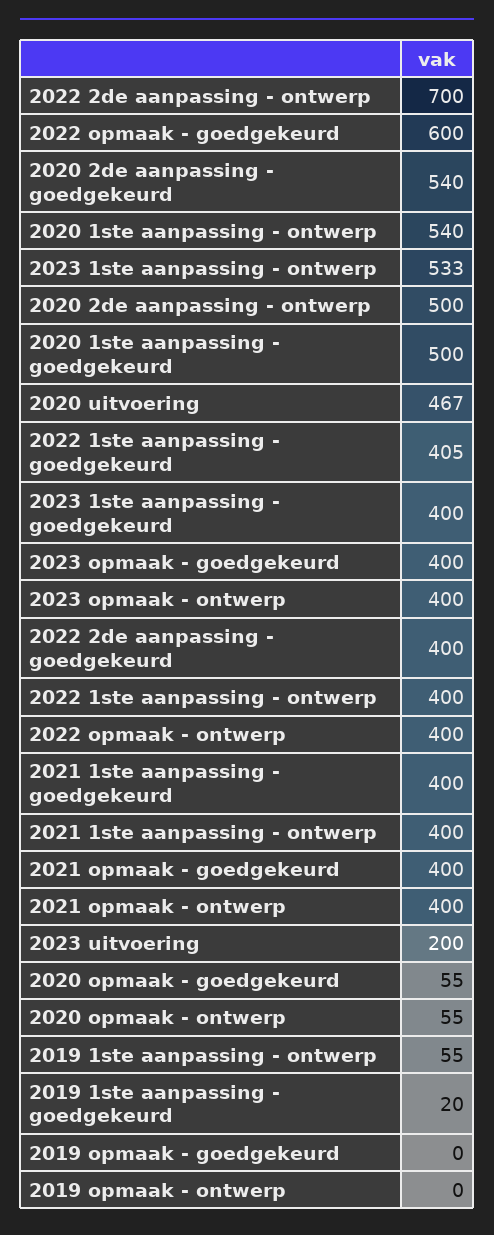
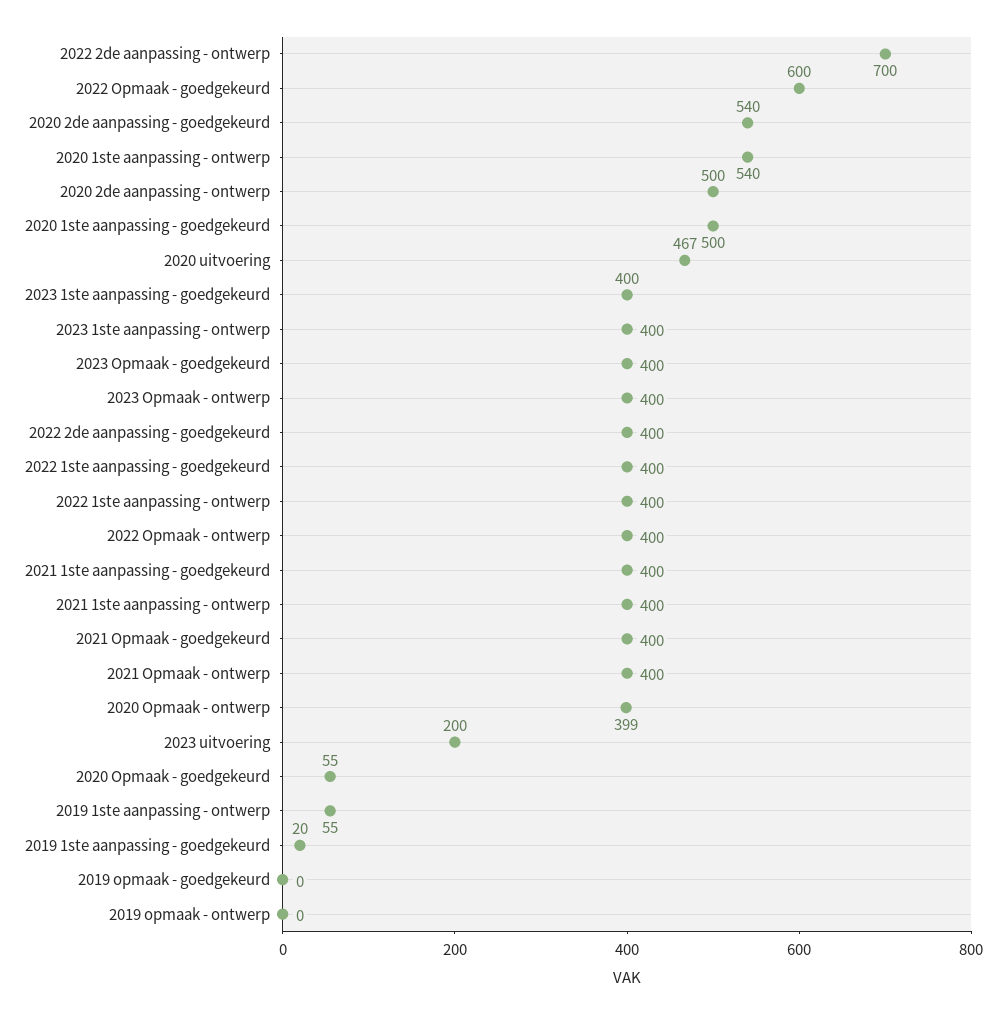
  {
    "2022 2de aanpassing - ontwerp": 700,
    "2022 opmaak - goedgekeurd": 600,
    "2020 2de aanpassing - goedgekeurd": 540,
    "2020 1ste aanpassing - ontwerp": 540,
-   "2023 1ste aanpassing - ontwerp": 533,
+   "2023 1ste aanpassing - ontwerp": 400,
    "2020 2de aanpassing - ontwerp": 500,
    "2020 1ste aanpassing - goedgekeurd": 500,
    "2020 uitvoering": 467,
-   "2022 1ste aanpassing - goedgekeurd": 405,
+   "2022 1ste aanpassing - goedgekeurd": 400,
    "2023 1ste aanpassing - goedgekeurd": 400,
    "2023 opmaak - goedgekeurd": 400,
    "2023 opmaak - ontwerp": 400,
    "2022 2de aanpassing - goedgekeurd": 400,
    "2022 1ste aanpassing - ontwerp": 400,
    "2022 opmaak - ontwerp": 400,
    "2021 1ste aanpassing - goedgekeurd": 400,
    "2021 1ste aanpassing - ontwerp": 400,
    "2021 opmaak - goedgekeurd": 400,
    "2021 opmaak - ontwerp": 400,
    "2023 uitvoering": 200,
    "2020 opmaak - goedgekeurd": 55,
-   "2020 opmaak - ontwerp": 55,
+   "2020 opmaak - ontwerp": 399,
    "2019 1ste aanpassing - ontwerp": 55,
    "2019 1ste aanpassing - goedgekeurd": 20,
    "2019 opmaak - goedgekeurd": 0,
    "2019 opmaak - ontwerp": 0
  }

